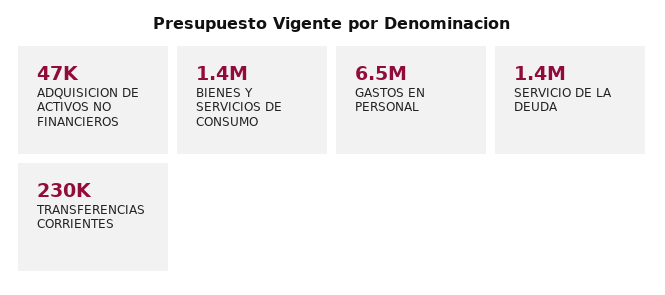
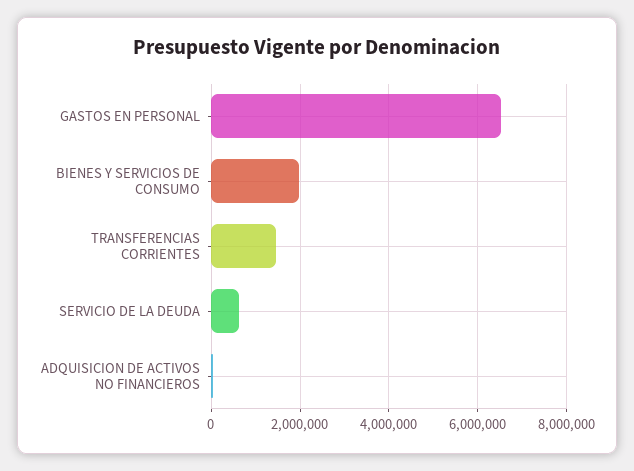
  {
    "ADQUISICION DE ACTIVOS NO FINANCIEROS": 47000,
-   "BIENES Y SERVICIOS DE CONSUMO": 1400000,
+   "BIENES Y SERVICIOS DE CONSUMO": 2000000,
    "GASTOS EN PERSONAL": 6500000,
-   "SERVICIO DE LA DEUDA": 1400000,
+   "SERVICIO DE LA DEUDA": 600000,
-   "TRANSFERENCIAS CORRIENTES": 230000
+   "TRANSFERENCIAS CORRIENTES": 1400000
  }

